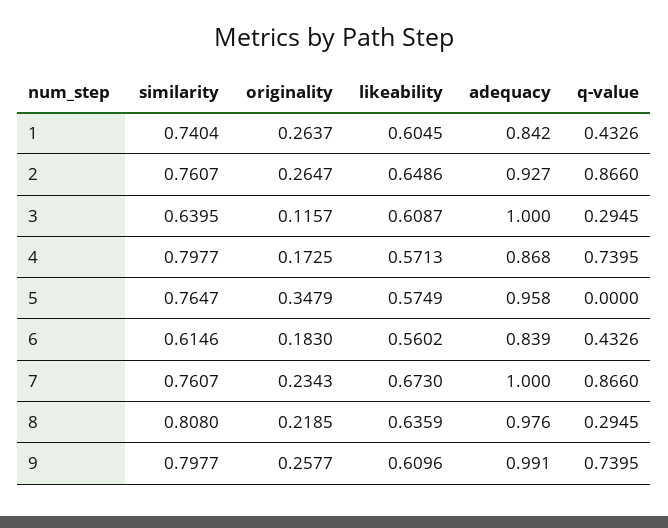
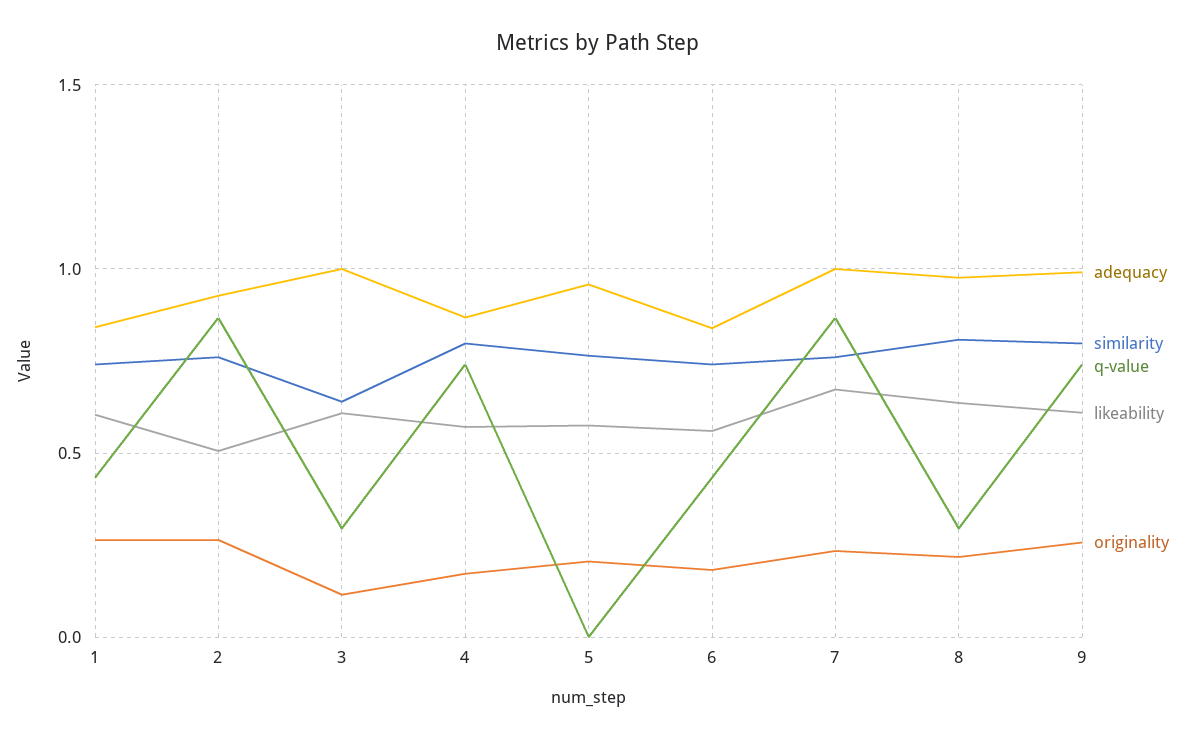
  {
    "similarity": {
      "1": 0.7404,
      "2": 0.7607,
      "3": 0.6395,
      "4": 0.7977,
      "5": 0.7647,
-     "6": 0.6146,
+     "6": 0.75,
      "7": 0.7607,
      "8": 0.808,
      "9": 0.7977
    },
    "originality": {
      "1": 0.2637,
      "2": 0.2647,
      "3": 0.1157,
      "4": 0.1725,
-     "5": 0.3479,
+     "5": 0.2,
      "6": 0.183,
      "7": 0.2343,
      "8": 0.2185,
      "9": 0.2577
    },
    "likeability": {
      "1": 0.6045,
-     "2": 0.6486,
+     "2": 0.5,
      "3": 0.6087,
      "4": 0.5713,
      "5": 0.5749,
      "6": 0.5602,
      "7": 0.673,
      "8": 0.6359,
      "9": 0.6096
    },
    "adequacy": {
      "1": 0.842,
      "2": 0.927,
      "3": 1,
      "4": 0.868,
      "5": 0.958,
      "6": 0.839,
      "7": 1,
      "8": 0.976,
      "9": 0.991
    },
    "q-value": {
      "1": 0.4326,
      "2": 0.866,
      "3": 0.2945,
      "4": 0.7395,
      "5": 0,
      "6": 0.4326,
      "7": 0.866,
      "8": 0.2945,
      "9": 0.7395
    }
  }

